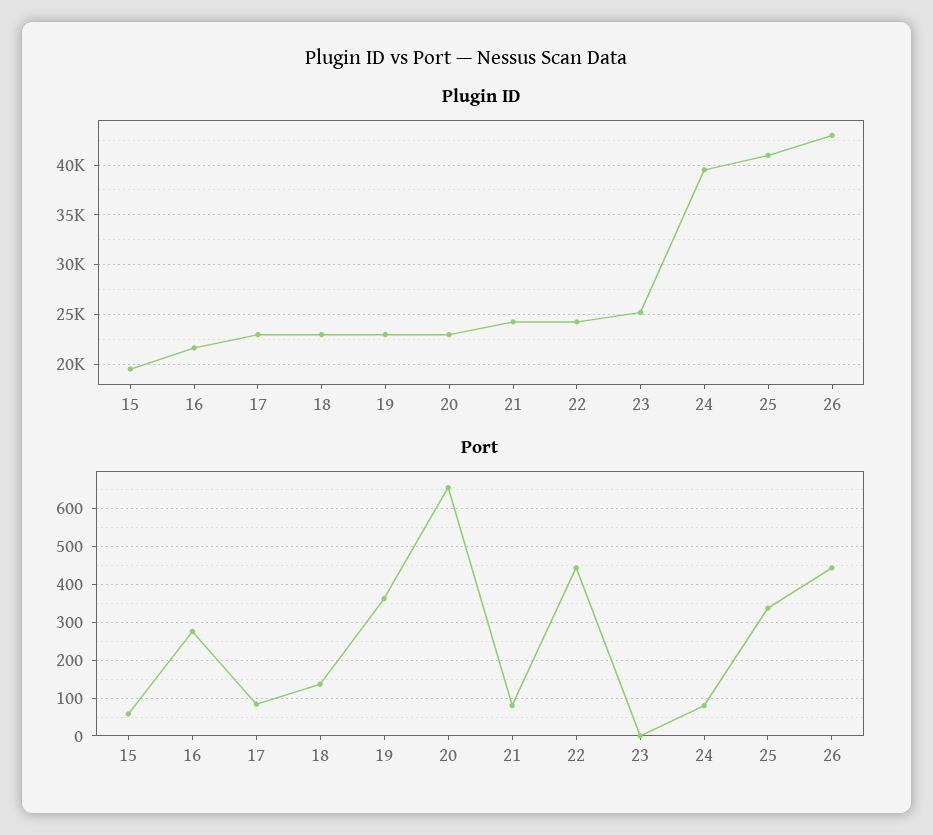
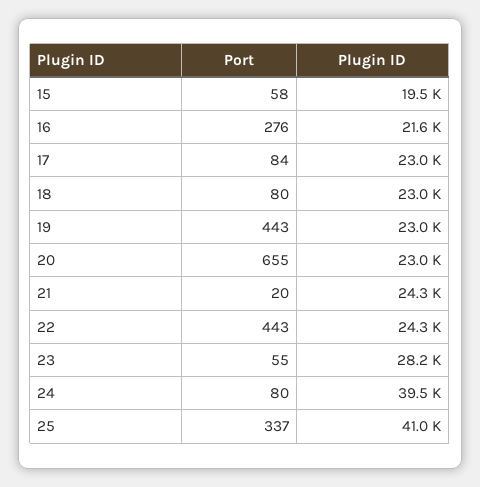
  {
    "Plugin ID": {
      "15": 19500,
      "16": 21600,
      "17": 23000,
      "18": 23000,
      "19": 23000,
      "20": 23000,
      "21": 24300,
      "22": 24300,
-     "23": 25000,
+     "23": 28200,
      "24": 39500,
-     "25": 41000,
+     "25": 41000
-     "26": 43000
    },
    "Port": {
      "15": 58,
      "16": 276,
      "17": 84,
-     "18": 140,
+     "18": 80,
-     "19": 360,
+     "19": 443,
      "20": 655,
-     "21": 80,
+     "21": 20,
      "22": 443,
-     "23": 0,
+     "23": 55,
      "24": 80,
-     "25": 337,
+     "25": 337
-     "26": 440
    }
  }

